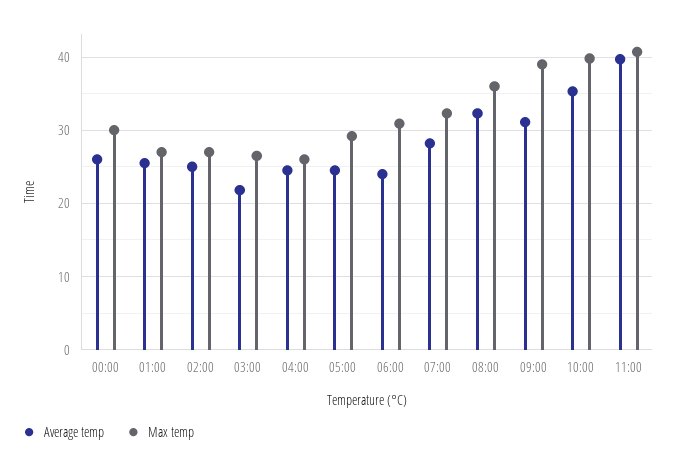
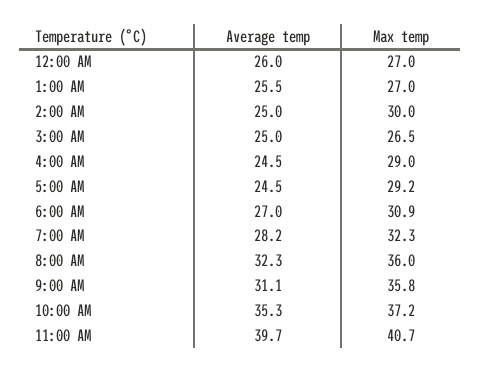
  {
    "Average temp": {
      "00:00": 26,
      "01:00": 25.5,
      "02:00": 25,
-     "03:00": 22,
+     "03:00": 25,
      "04:00": 24.5,
      "05:00": 24.5,
-     "06:00": 24,
+     "06:00": 27,
      "07:00": 28.2,
      "08:00": 32.3,
      "09:00": 31.1,
      "10:00": 35.3,
      "11:00": 39.7
    },
    "Max temp": {
-     "00:00": 30,
+     "00:00": 27,
      "01:00": 27,
-     "02:00": 27,
+     "02:00": 30,
      "03:00": 26.5,
-     "04:00": 26,
+     "04:00": 29,
      "05:00": 29.2,
      "06:00": 30.9,
      "07:00": 32.3,
      "08:00": 36,
-     "09:00": 39,
+     "09:00": 35.8,
-     "10:00": 40,
+     "10:00": 37.2,
      "11:00": 40.7
    }
  }

